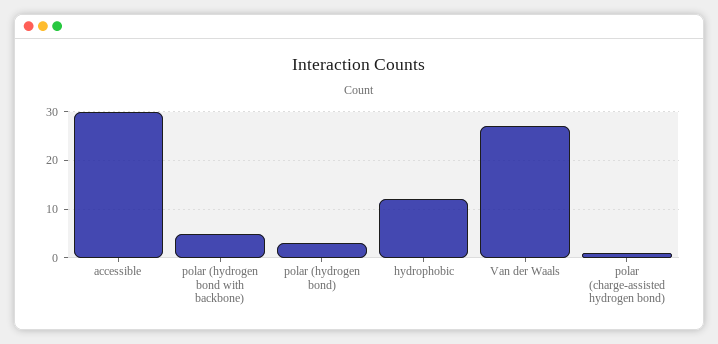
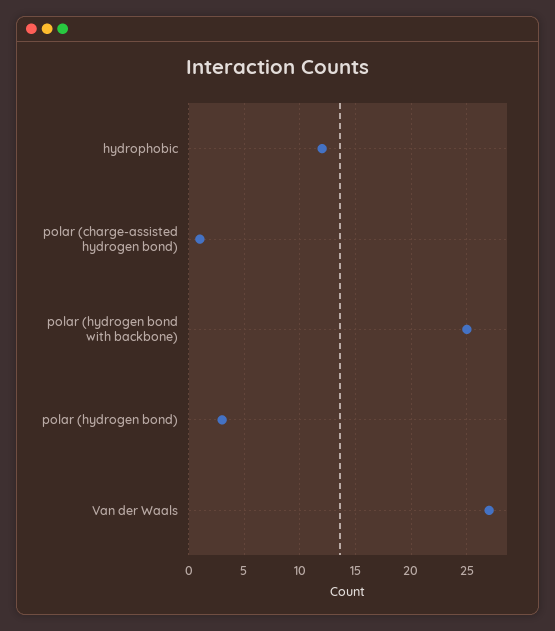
  {
-   "accessible": 30,
-   "polar (hydrogen bond with backbone)": 5,
+   "polar (hydrogen bond with backbone)": 25,
    "polar (hydrogen bond)": 3,
    "hydrophobic": 12,
    "Van der Waals": 27,
    "polar (charge-assisted hydrogen bond)": 1
  }

